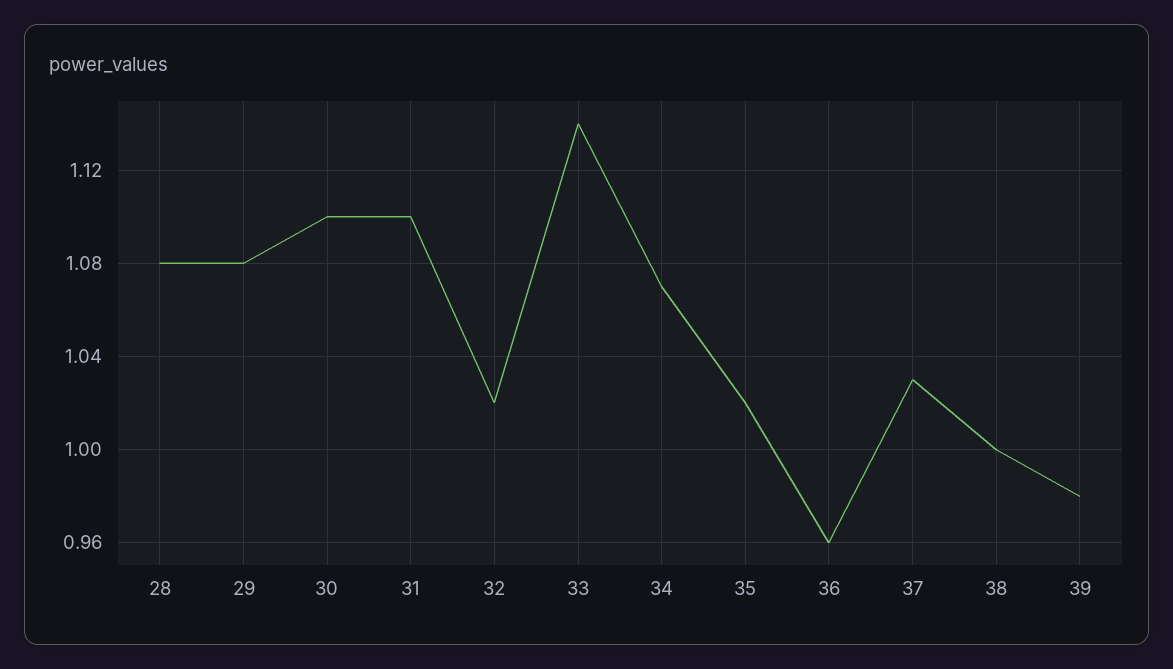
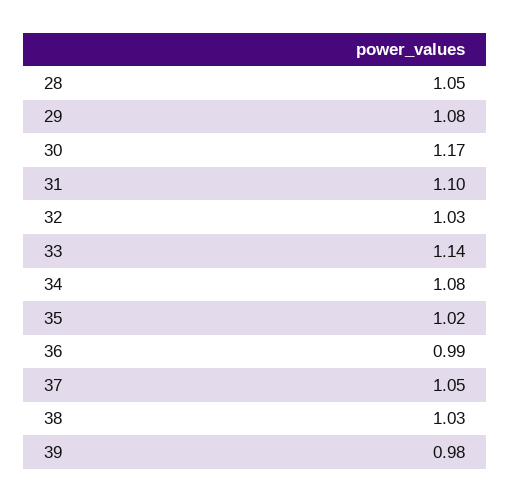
  {
-   "28": 1.08,
+   "28": 1.05,
    "29": 1.08,
-   "30": 1.1,
+   "30": 1.17,
    "31": 1.1,
-   "32": 1.02,
+   "32": 1.03,
    "33": 1.14,
-   "34": 1.07,
+   "34": 1.08,
    "35": 1.02,
-   "36": 0.96,
+   "36": 0.99,
-   "37": 1.03,
+   "37": 1.05,
-   "38": 1,
+   "38": 1.03,
    "39": 0.98
  }

